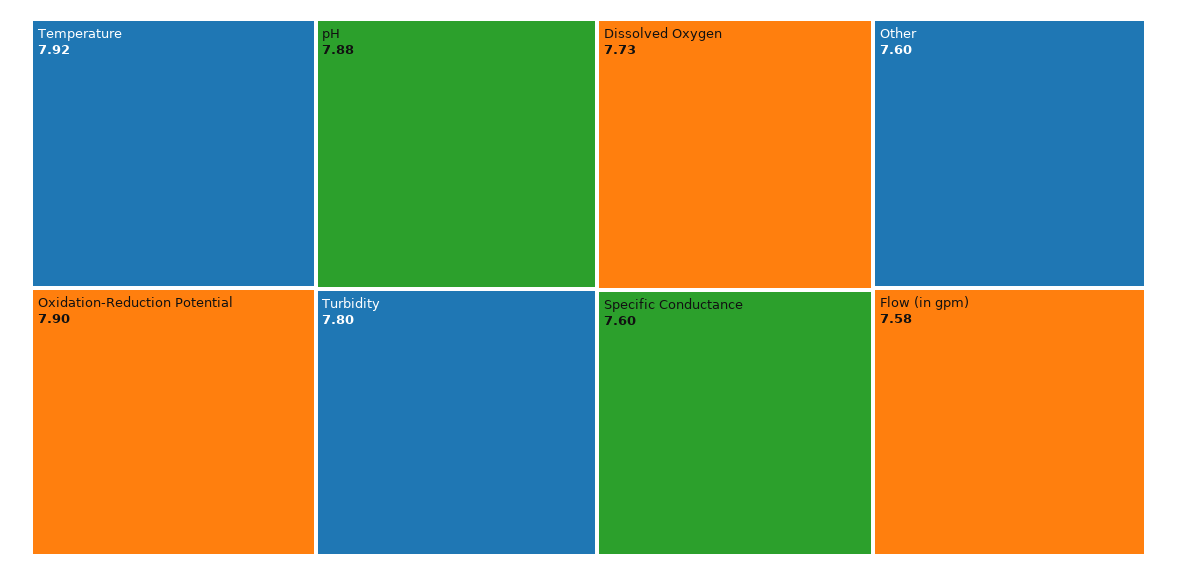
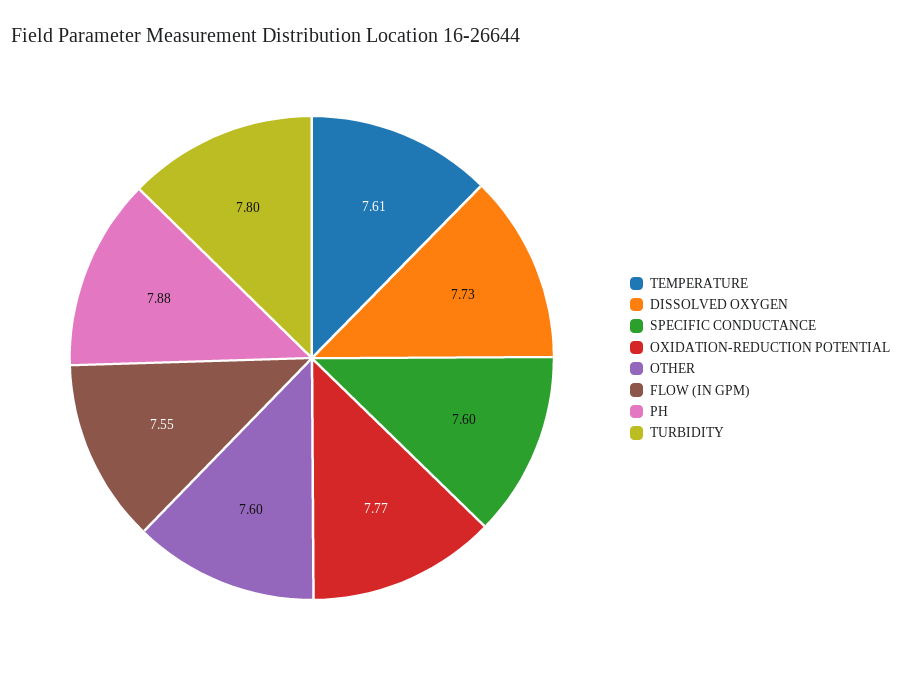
  {
-   "Temperature": 7.92,
+   "Temperature": 7.61,
-   "Oxidation-Reduction Potential": 7.9,
+   "Oxidation-Reduction Potential": 7.77,
    "pH": 7.88,
    "Turbidity": 7.8,
    "Dissolved Oxygen": 7.73,
    "Specific Conductance": 7.6,
    "Other": 7.6,
-   "Flow (in gpm)": 7.58
+   "Flow (in gpm)": 7.55
  }

